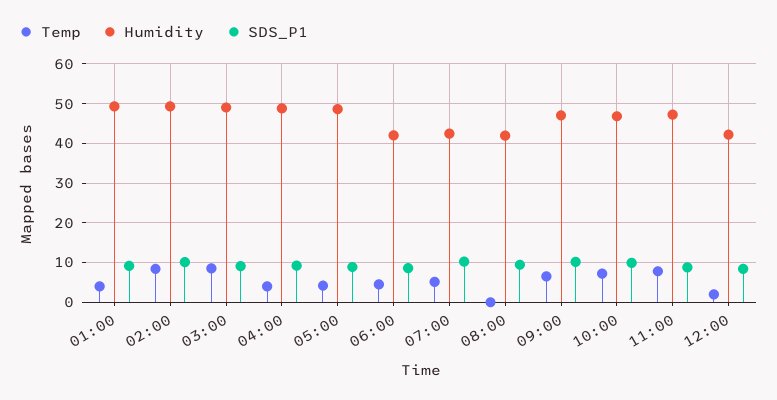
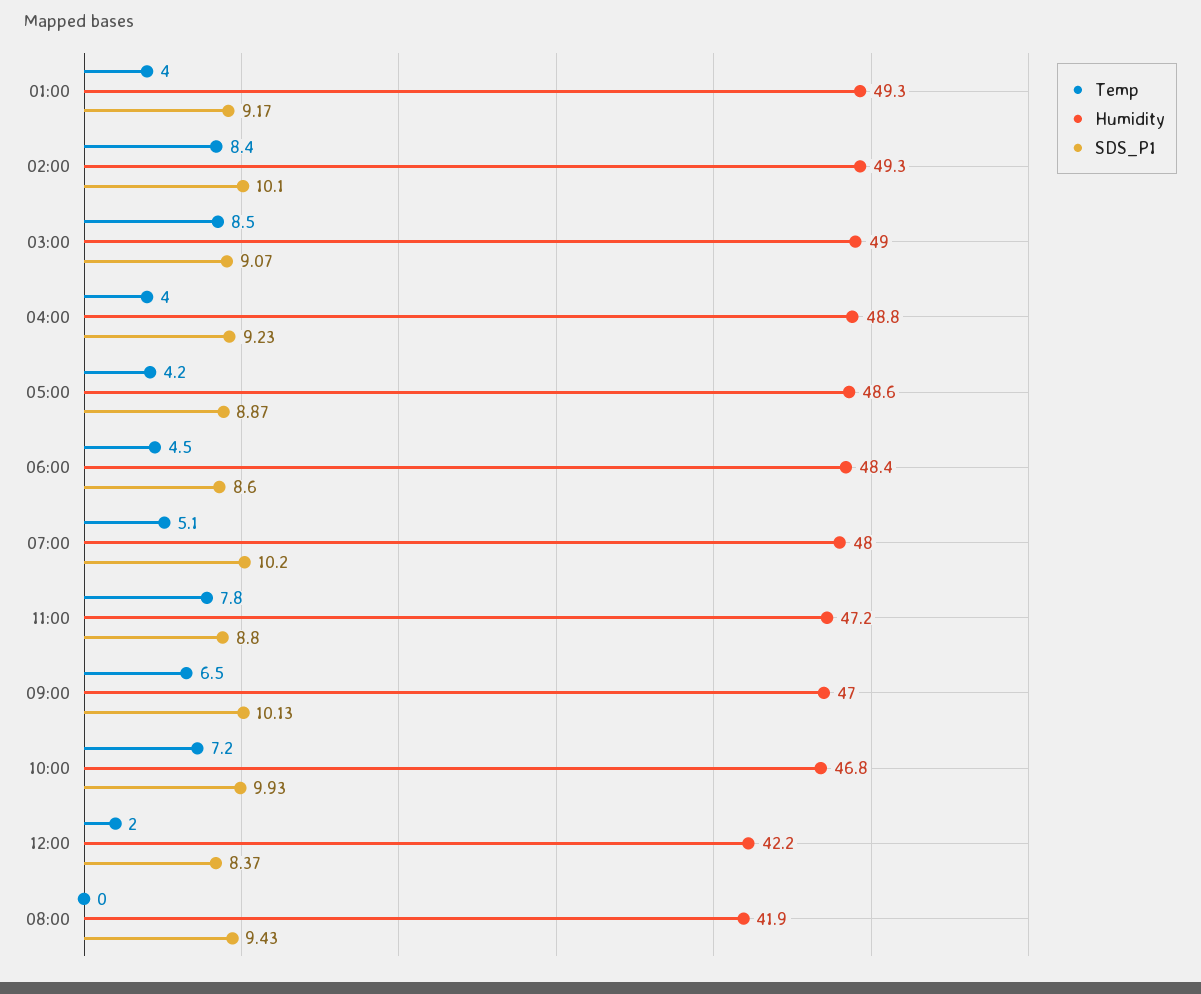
  {
    "Temp": {
      "01:00": 4,
      "02:00": 8.4,
      "03:00": 8.5,
      "04:00": 4,
      "05:00": 4.2,
      "06:00": 4.5,
      "07:00": 5.1,
      "08:00": 0,
      "09:00": 6.5,
      "10:00": 7.2,
      "11:00": 7.8,
      "12:00": 2
    },
    "Humidity": {
      "01:00": 49.3,
      "02:00": 49.3,
      "03:00": 49,
      "04:00": 48.8,
      "05:00": 48.6,
-     "06:00": 42,
+     "06:00": 48.4,
-     "07:00": 42,
+     "07:00": 48,
      "08:00": 41.9,
      "09:00": 47,
      "10:00": 46.8,
      "11:00": 47.2,
      "12:00": 42.2
    },
    "SDS_P1": {
      "01:00": 9.17,
      "02:00": 10.1,
      "03:00": 9.07,
      "04:00": 9.23,
      "05:00": 8.87,
      "06:00": 8.6,
      "07:00": 10.2,
      "08:00": 9.43,
      "09:00": 10.13,
      "10:00": 9.93,
      "11:00": 8.8,
      "12:00": 8.37
    }
  }

